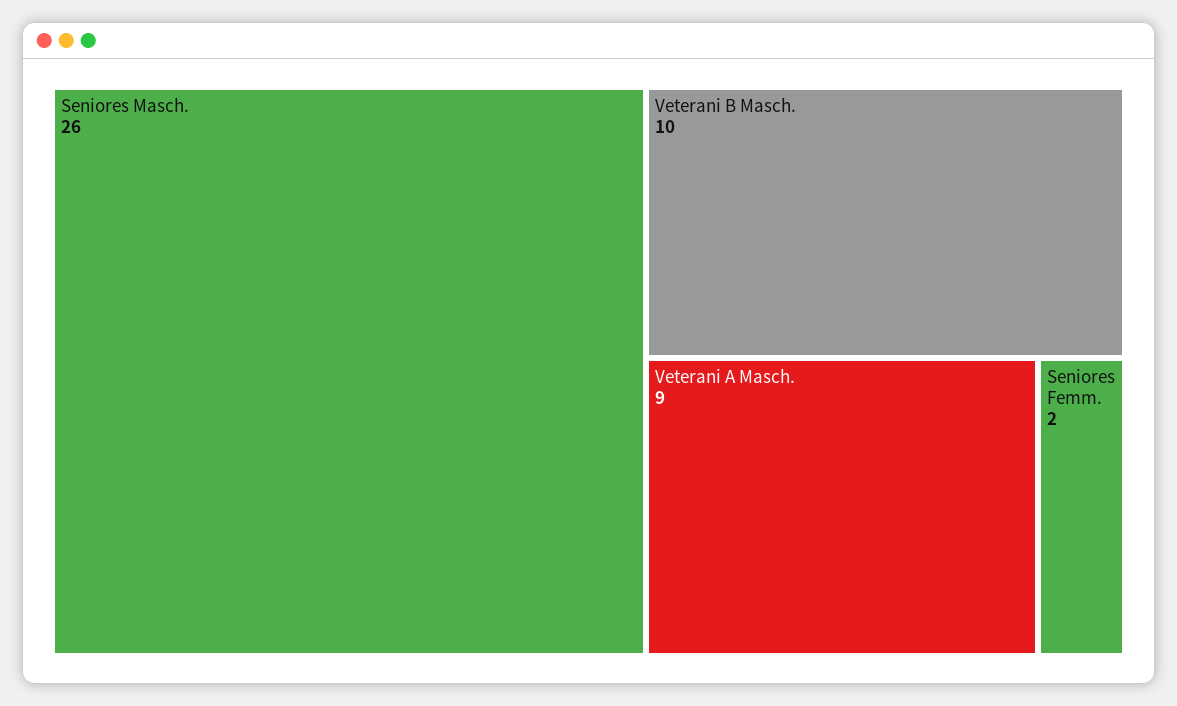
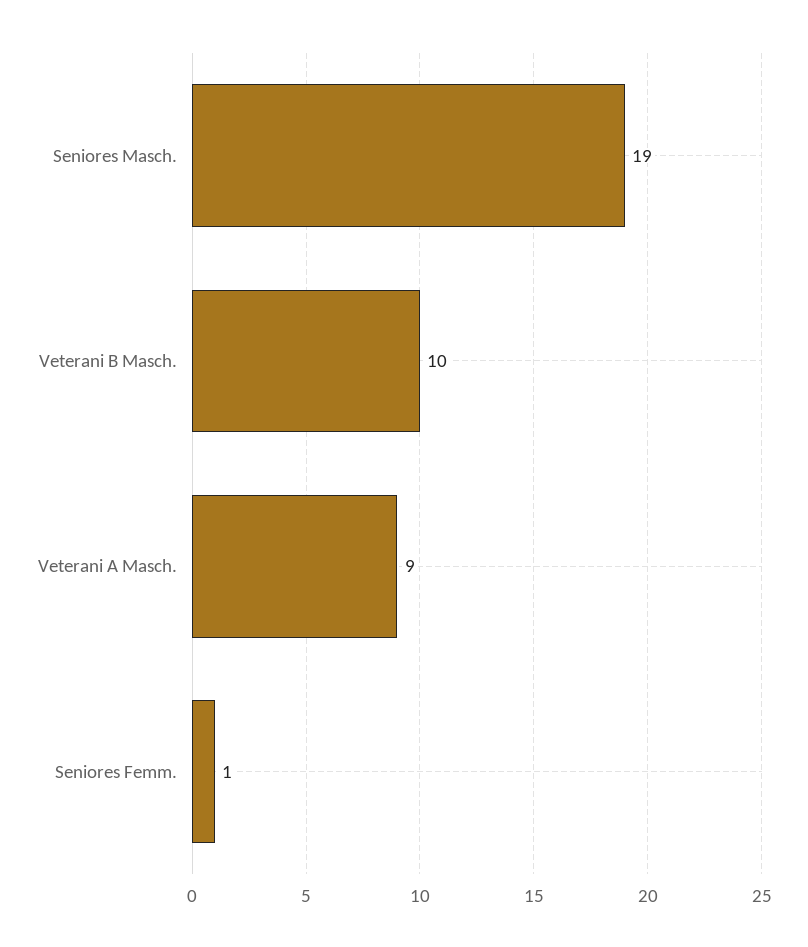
  {
-   "Seniores Masch.": 26,
+   "Seniores Masch.": 19,
    "Veterani B Masch.": 10,
    "Veterani A Masch.": 9,
-   "Seniores Femm.": 2
+   "Seniores Femm.": 1
  }

